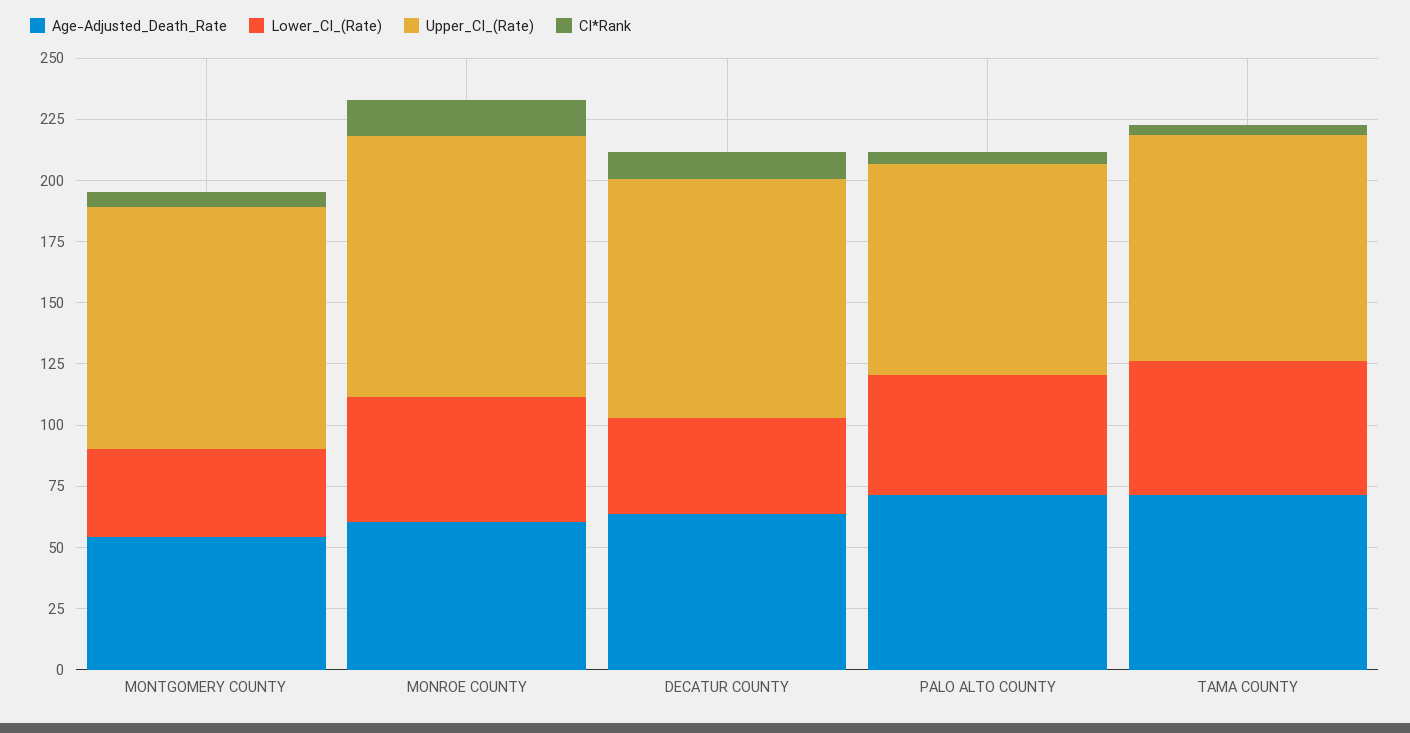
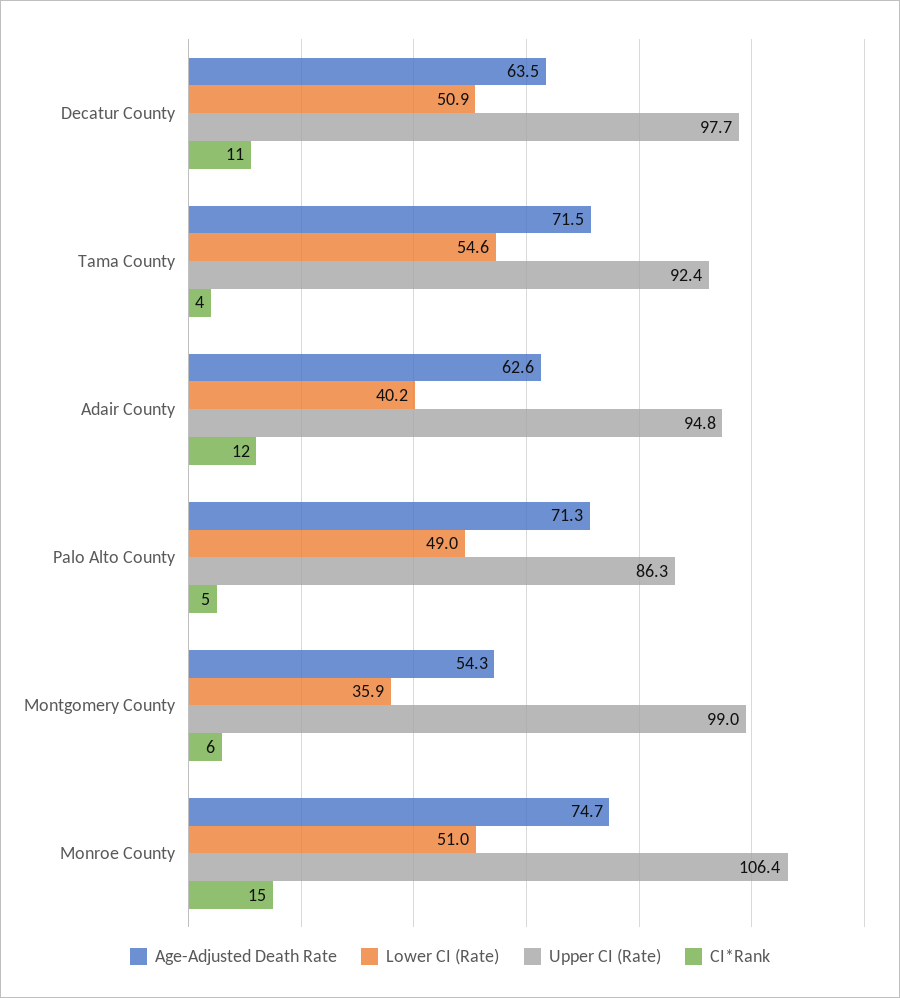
  {
    "Age-Adjusted_Death_Rate": {
      "MONTGOMERY COUNTY": 54.3,
-     "MONROE COUNTY": 60,
+     "MONROE COUNTY": 74.7,
      "DECATUR COUNTY": 63.5,
      "PALO ALTO COUNTY": 71.3,
-     "TAMA COUNTY": 71.5
+     "TAMA COUNTY": 71.5,
+     "Adair County": 62.6
    },
    "Lower_CI_(Rate)": {
      "MONTGOMERY COUNTY": 35.9,
      "MONROE COUNTY": 51,
-     "DECATUR COUNTY": 40,
+     "DECATUR COUNTY": 50.9,
      "PALO ALTO COUNTY": 49,
-     "TAMA COUNTY": 54.6
+     "TAMA COUNTY": 54.6,
+     "Adair County": 40.2
    },
    "Upper_CI_(Rate)": {
      "MONTGOMERY COUNTY": 99,
      "MONROE COUNTY": 106.4,
      "DECATUR COUNTY": 97.7,
      "PALO ALTO COUNTY": 86.3,
-     "TAMA COUNTY": 92.4
+     "TAMA COUNTY": 92.4,
+     "Adair County": 94.8
    },
    "CI*Rank": {
      "MONTGOMERY COUNTY": 6,
      "MONROE COUNTY": 15,
      "DECATUR COUNTY": 11,
      "PALO ALTO COUNTY": 5,
-     "TAMA COUNTY": 4
+     "TAMA COUNTY": 4,
+     "Adair County": 12
    }
  }

